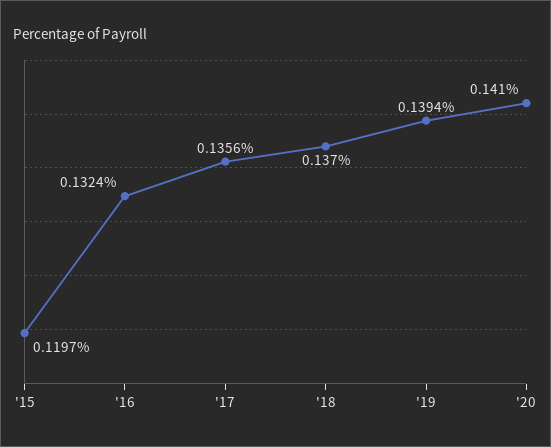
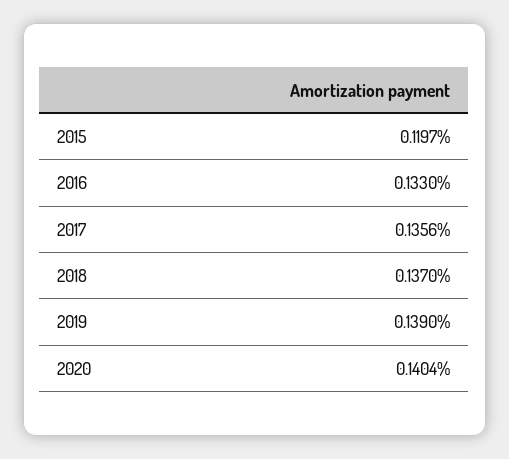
  {
    "'15": 0.1197,
-   "'16": 0.1324,
+   "'16": 0.133,
    "'17": 0.1356,
    "'18": 0.137,
-   "'19": 0.1394,
+   "'19": 0.139,
-   "'20": 0.141
+   "'20": 0.1404
  }

